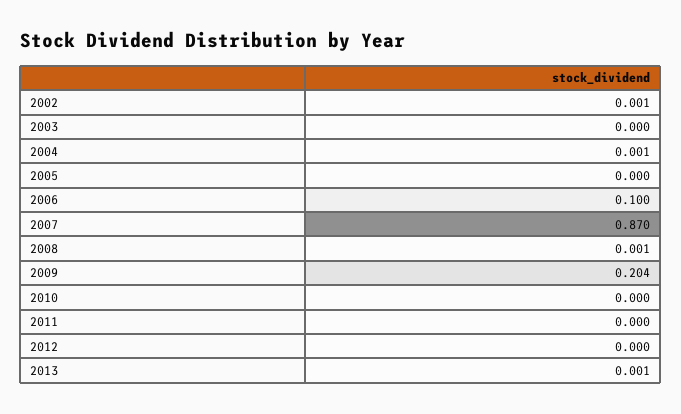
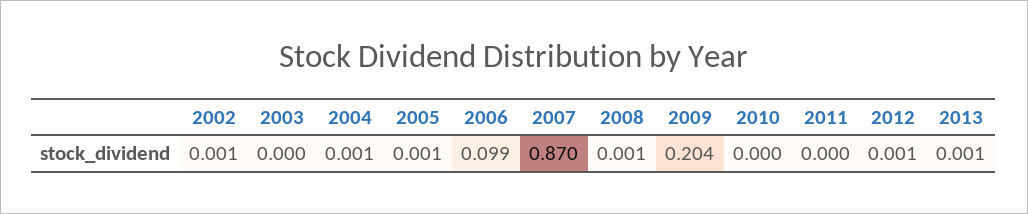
  {
    "2002": 0.001,
    "2003": 0,
    "2004": 0.001,
-   "2005": 0,
+   "2005": 0.001,
-   "2006": 0.1,
+   "2006": 0.099,
    "2007": 0.87,
    "2008": 0.001,
    "2009": 0.204,
    "2010": 0,
    "2011": 0,
-   "2012": 0,
+   "2012": 0.001,
    "2013": 0.001
  }

